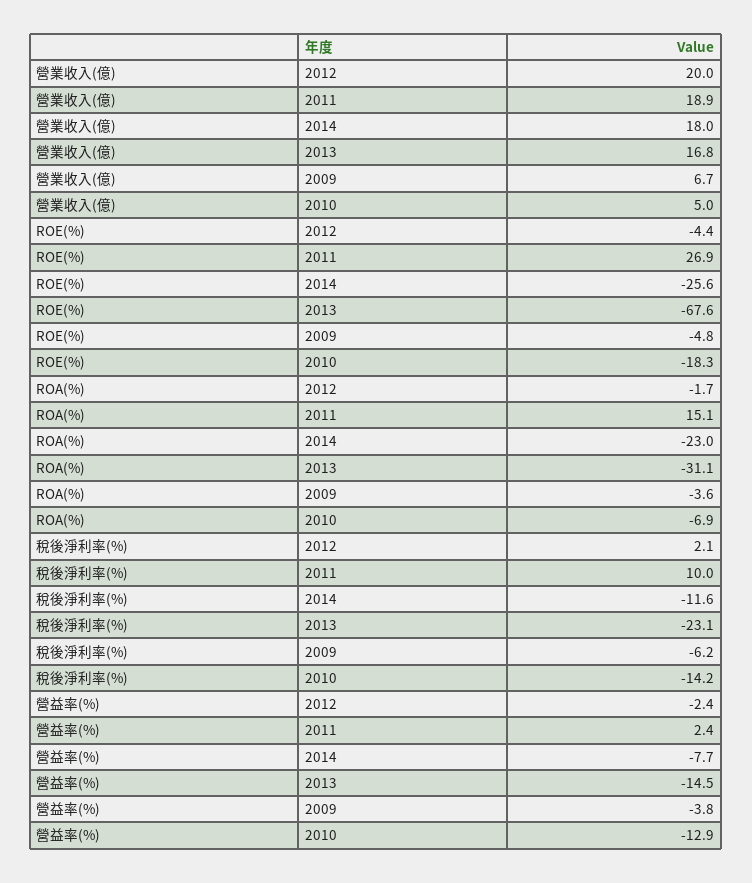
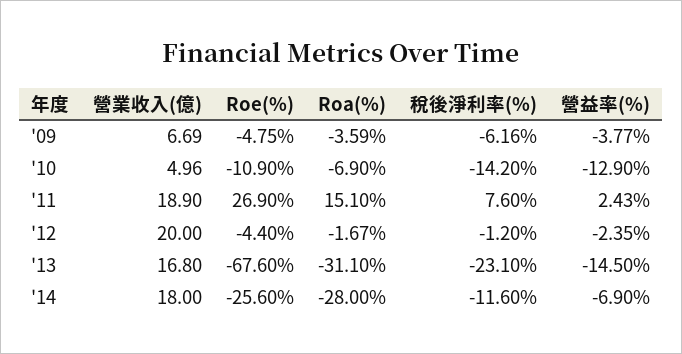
  {
    "營業收入(億)": {
      "2012": 20,
      "2011": 18.9,
      "2014": 18,
      "2013": 16.8,
      "2009": 6.69,
      "2010": 4.96
    },
    "ROE(%)": {
      "2012": -4.4,
      "2011": 26.9,
      "2014": -25.6,
      "2013": -67.6,
      "2009": -4.75,
-     "2010": -18.3
+     "2010": -10.9
    },
    "ROA(%)": {
      "2012": -1.67,
      "2011": 15.1,
-     "2014": -23,
+     "2014": -28,
      "2013": -31.1,
      "2009": -3.59,
      "2010": -6.9
    },
    "稅後淨利率(%)": {
-     "2012": 2.1,
+     "2012": -1.2,
-     "2011": 10,
+     "2011": 7.6,
      "2014": -11.6,
      "2013": -23.1,
      "2009": -6.16,
      "2010": -14.2
    },
    "營益率(%)": {
      "2012": -2.35,
      "2011": 2.43,
-     "2014": -7.7,
+     "2014": -6.9,
      "2013": -14.5,
      "2009": -3.77,
      "2010": -12.9
    }
  }

